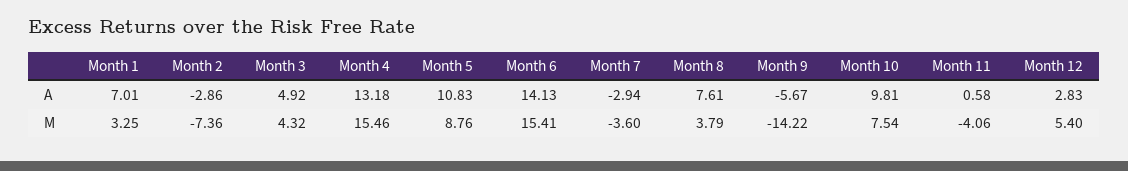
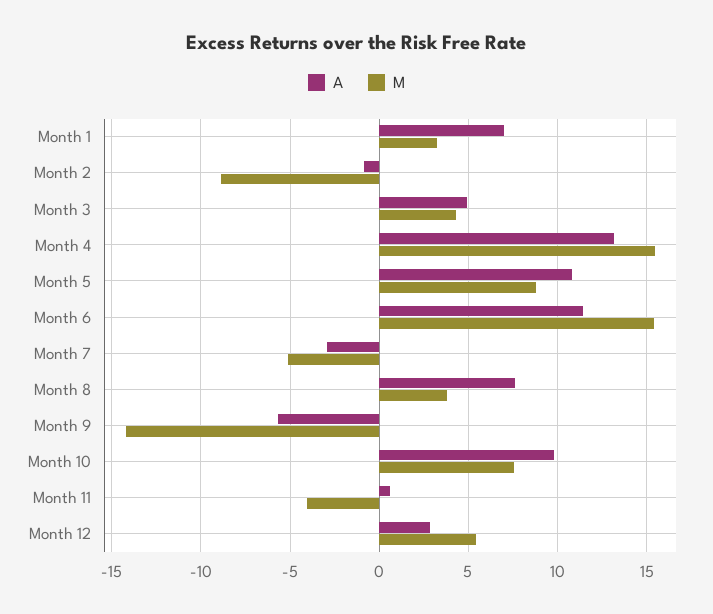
  {
    "A": {
      "Month 1": 7.01,
-     "Month 2": -2.86,
+     "Month 2": -1,
      "Month 3": 4.92,
      "Month 4": 13.18,
      "Month 5": 10.83,
-     "Month 6": 14.13,
+     "Month 6": 11.5,
      "Month 7": -2.94,
      "Month 8": 7.61,
      "Month 9": -5.67,
      "Month 10": 9.81,
      "Month 11": 0.58,
      "Month 12": 2.83
    },
    "M": {
      "Month 1": 3.25,
-     "Month 2": -7.36,
+     "Month 2": -9,
      "Month 3": 4.32,
      "Month 4": 15.46,
      "Month 5": 8.76,
      "Month 6": 15.41,
-     "Month 7": -3.6,
+     "Month 7": -5,
      "Month 8": 3.79,
      "Month 9": -14.22,
      "Month 10": 7.54,
      "Month 11": -4.06,
      "Month 12": 5.4
    }
  }

